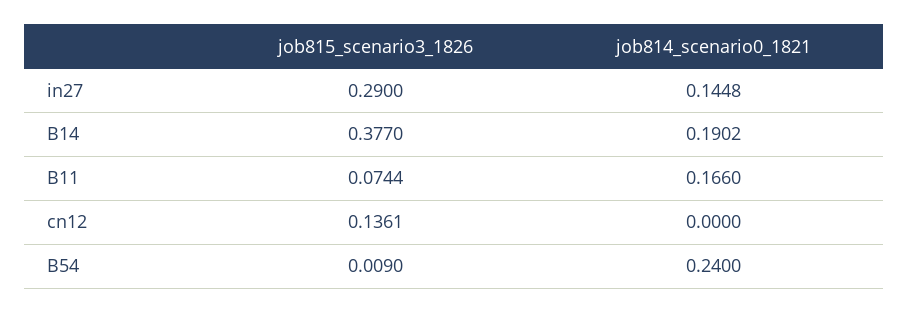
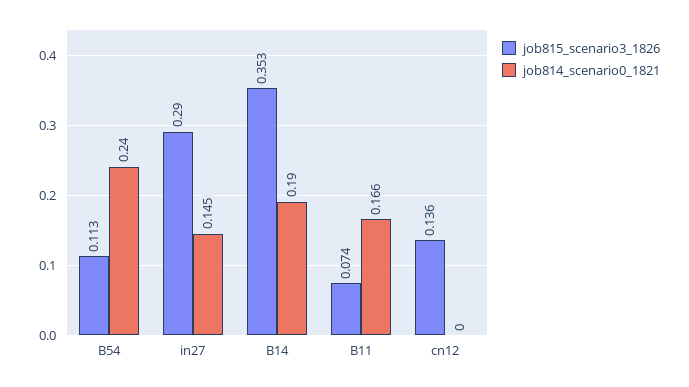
  {
    "job815_scenario3_1826": {
      "in27": 0.29,
-     "B14": 0.377,
+     "B14": 0.353,
      "B11": 0.0744,
      "cn12": 0.1361,
-     "B54": 0.009
+     "B54": 0.113
    },
    "job814_scenario0_1821": {
      "in27": 0.1448,
      "B14": 0.1902,
      "B11": 0.166,
      "cn12": 0,
      "B54": 0.24
    }
  }

